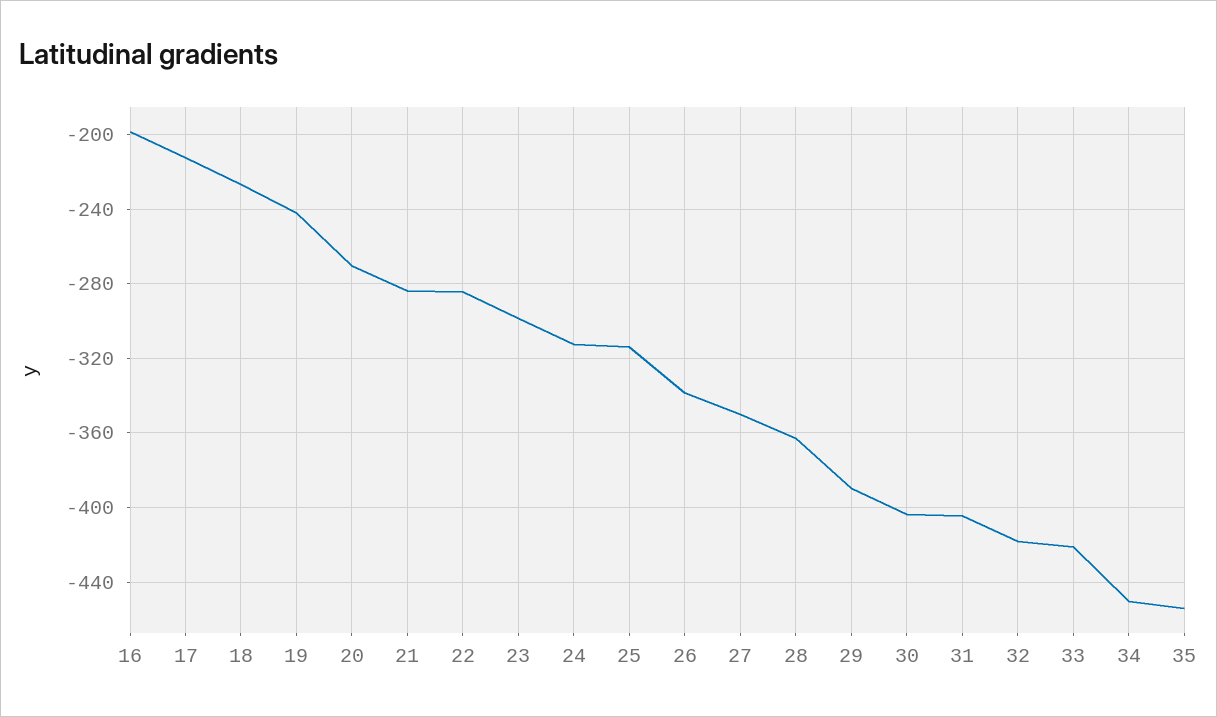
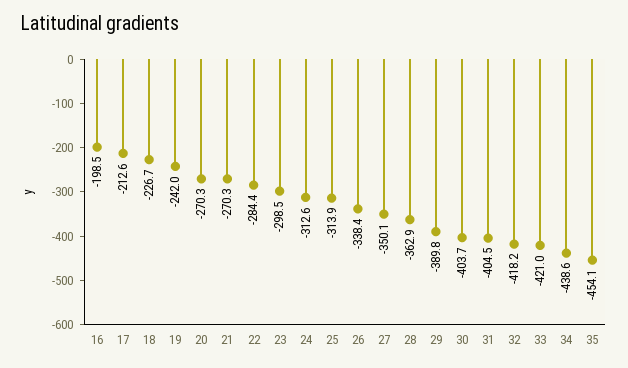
  {
    "16": -198.5,
    "17": -212.6,
    "18": -226.7,
    "19": -242,
    "20": -270.3,
-   "21": -285,
+   "21": -270.3,
    "22": -284.4,
    "23": -298.5,
    "24": -312.6,
    "25": -313.9,
    "26": -338.4,
    "27": -350.1,
    "28": -362.9,
    "29": -389.8,
    "30": -403.7,
    "31": -404.5,
    "32": -418.2,
    "33": -421,
-   "34": -450,
+   "34": -438.6,
    "35": -454.1
  }

